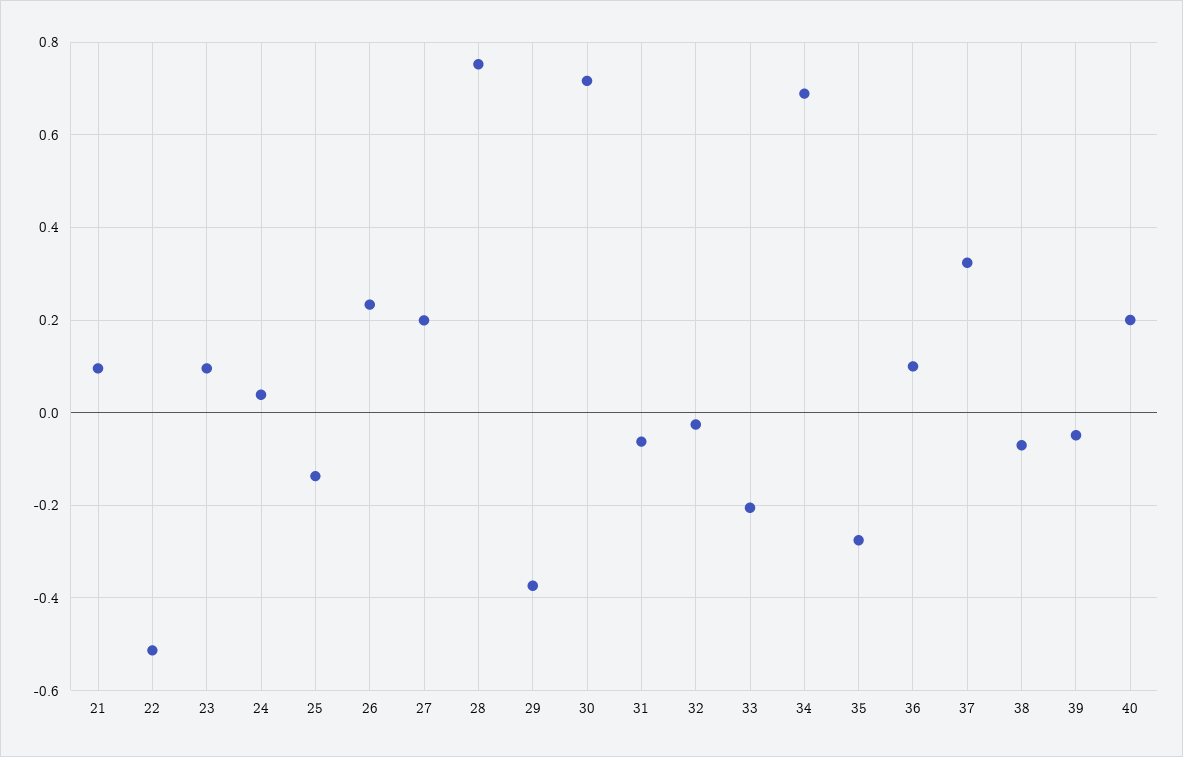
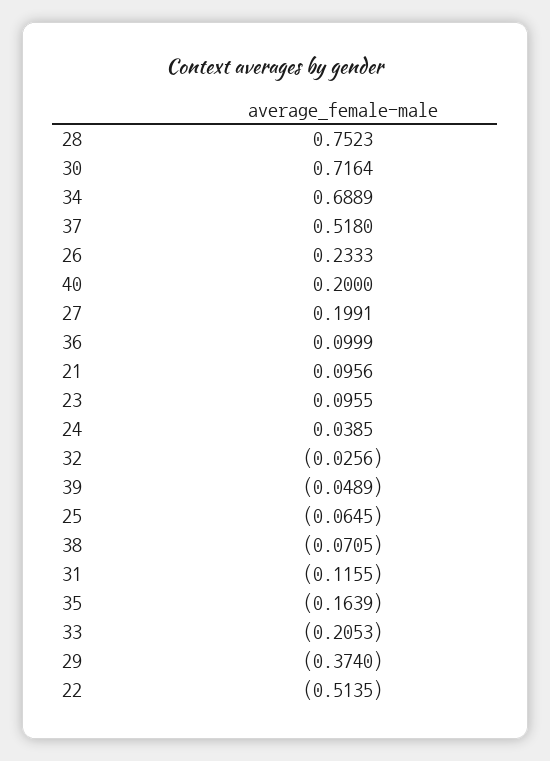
  {
    "21": 0.0956,
    "22": -0.5135,
    "23": 0.0955,
    "24": 0.0385,
-   "25": -0.14,
+   "25": -0.0645,
    "26": 0.2333,
    "27": 0.1991,
    "28": 0.7523,
    "29": -0.374,
    "30": 0.7164,
-   "31": -0.06,
+   "31": -0.1155,
    "32": -0.0256,
    "33": -0.2053,
    "34": 0.6889,
-   "35": -0.28,
+   "35": -0.1639,
    "36": 0.0999,
-   "37": 0.32,
+   "37": 0.518,
    "38": -0.0705,
    "39": -0.0489,
    "40": 0.2
  }

